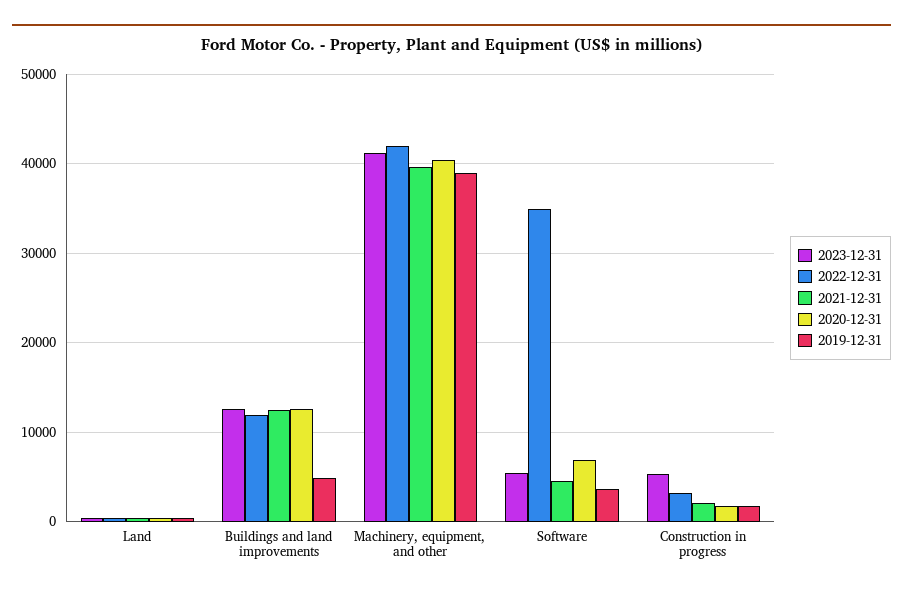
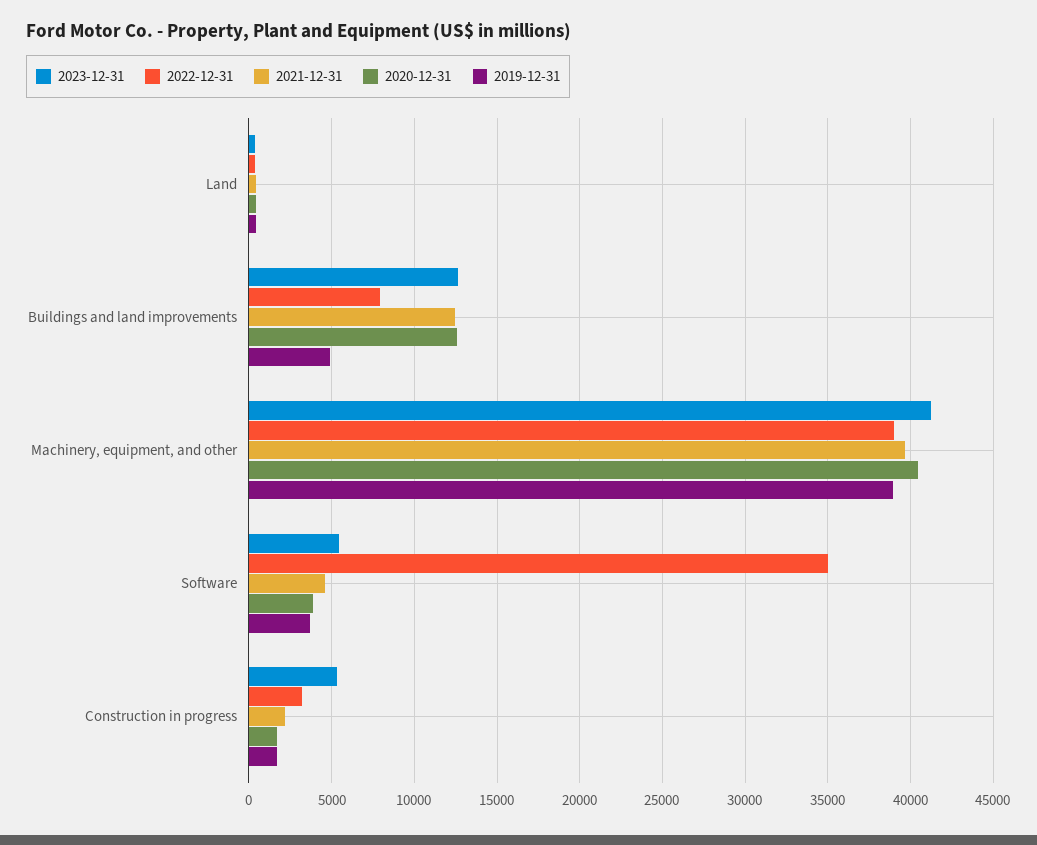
  {
    "2023-12-31": {
      "Land": 500,
      "Buildings and land improvements": 12500,
      "Machinery, equipment, and other": 41000,
      "Software": 5500,
      "Construction in progress": 5500
    },
    "2022-12-31": {
      "Land": 500,
-     "Buildings and land improvements": 12000,
+     "Buildings and land improvements": 8000,
-     "Machinery, equipment, and other": 42000,
+     "Machinery, equipment, and other": 39000,
      "Software": 35000,
      "Construction in progress": 3000
    },
    "2021-12-31": {
      "Land": 500,
      "Buildings and land improvements": 12500,
      "Machinery, equipment, and other": 39500,
      "Software": 4500,
      "Construction in progress": 2000
    },
    "2020-12-31": {
      "Land": 500,
      "Buildings and land improvements": 12500,
      "Machinery, equipment, and other": 40500,
-     "Software": 7000,
+     "Software": 4000,
      "Construction in progress": 1500
    },
    "2019-12-31": {
      "Land": 500,
      "Buildings and land improvements": 5000,
      "Machinery, equipment, and other": 39000,
      "Software": 3500,
      "Construction in progress": 1500
    }
  }

